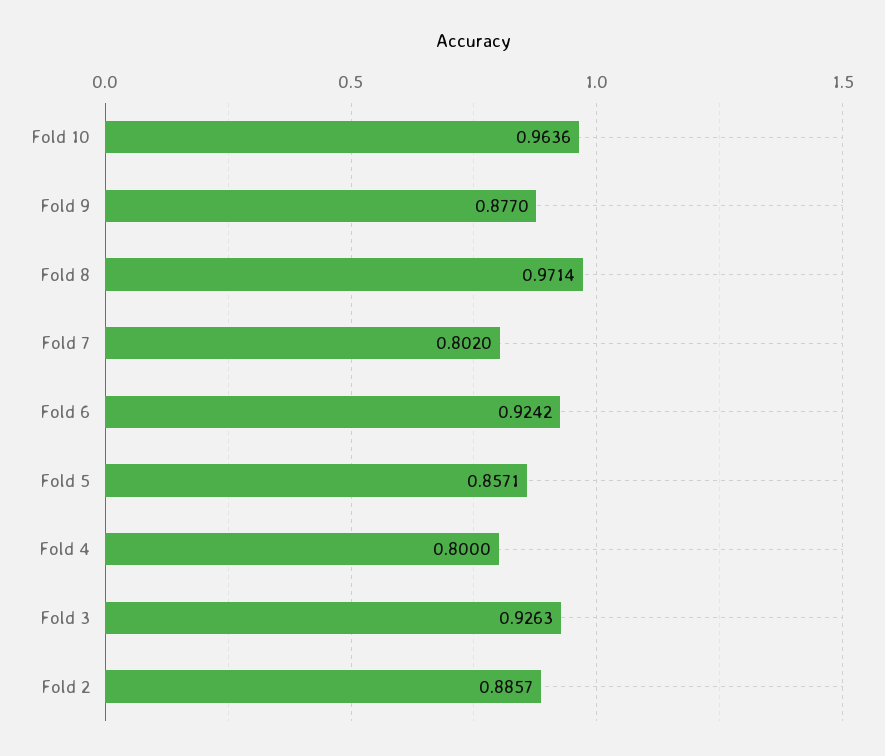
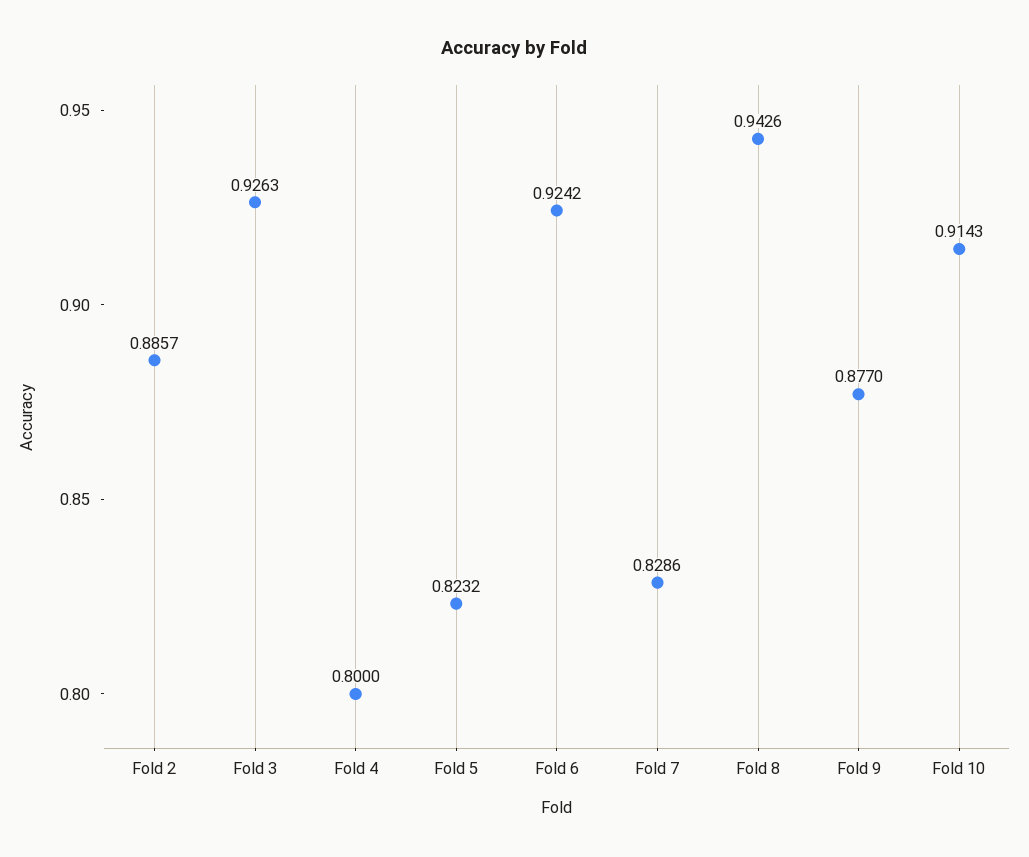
  {
-   "Fold 10": 0.9636,
+   "Fold 10": 0.9143,
    "Fold 9": 0.877,
-   "Fold 8": 0.9714,
+   "Fold 8": 0.9426,
-   "Fold 7": 0.802,
+   "Fold 7": 0.8286,
    "Fold 6": 0.9242,
-   "Fold 5": 0.8571,
+   "Fold 5": 0.8232,
    "Fold 4": 0.8,
    "Fold 3": 0.9263,
    "Fold 2": 0.8857
  }

